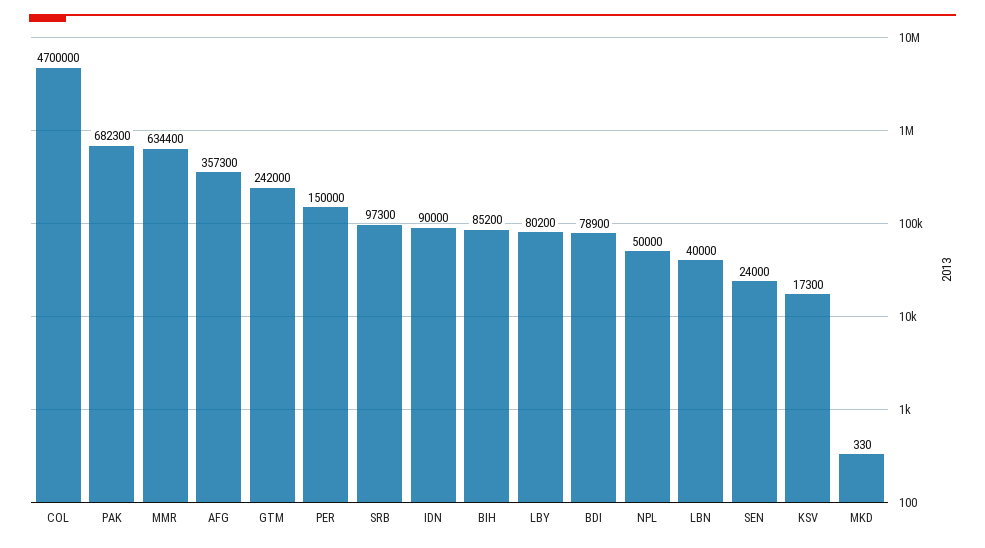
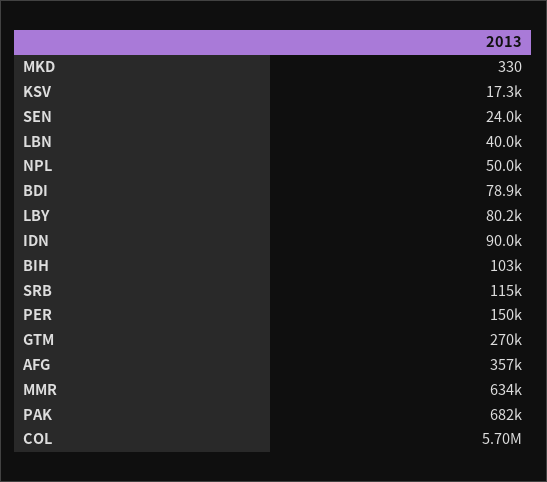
  {
-   "COL": 4700000,
+   "COL": 5700000,
    "PAK": 682300,
    "MMR": 634400,
    "AFG": 357300,
-   "GTM": 242000,
+   "GTM": 270000,
    "PER": 150000,
-   "SRB": 97300,
+   "SRB": 115000,
    "IDN": 90000,
-   "BIH": 85200,
+   "BIH": 103000,
    "LBY": 80200,
    "BDI": 78900,
    "NPL": 50000,
    "LBN": 40000,
    "SEN": 24000,
    "KSV": 17300,
    "MKD": 330
  }

